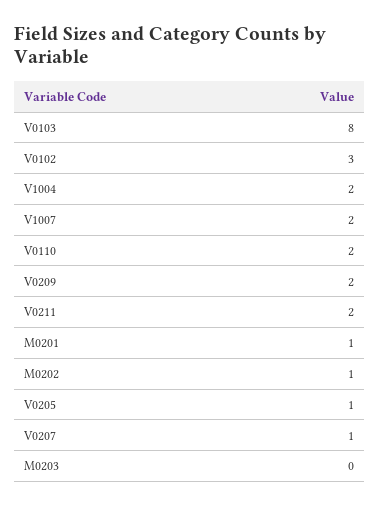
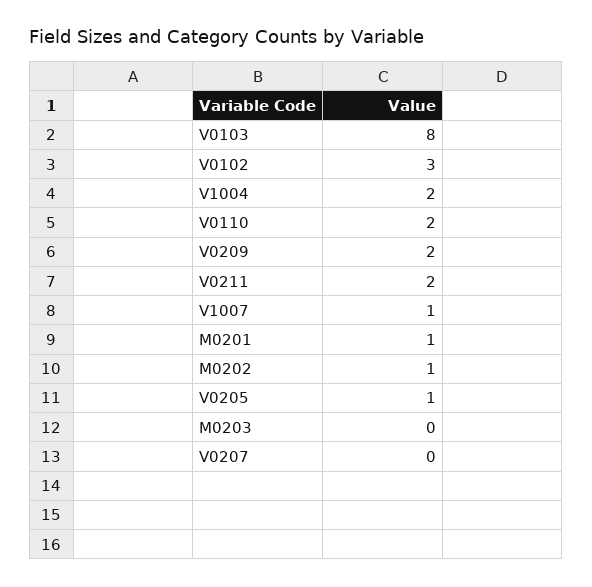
  {
    "V0103": 8,
    "V0102": 3,
    "V1004": 2,
-   "V1007": 2,
+   "V1007": 1,
    "V0110": 2,
    "V0209": 2,
    "V0211": 2,
    "M0201": 1,
    "M0202": 1,
    "V0205": 1,
-   "V0207": 1,
+   "V0207": 0,
    "M0203": 0
  }

